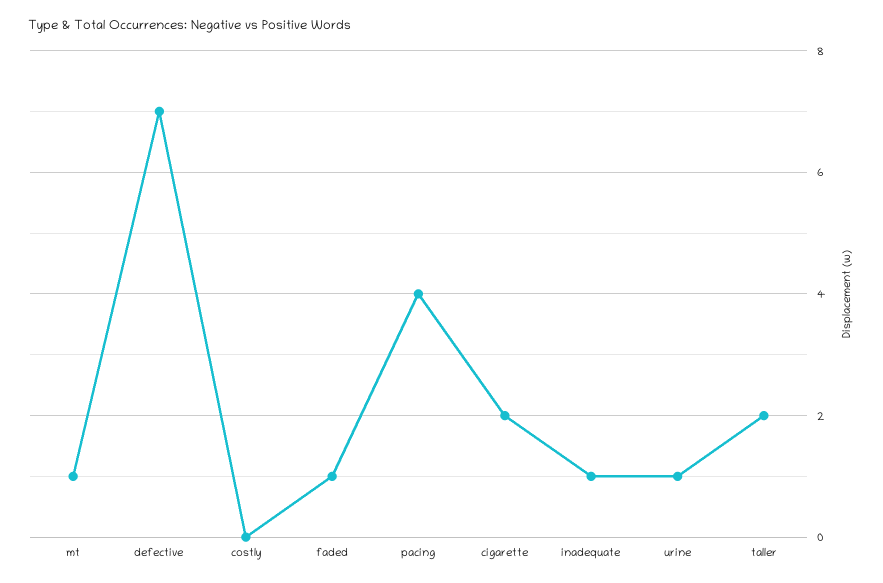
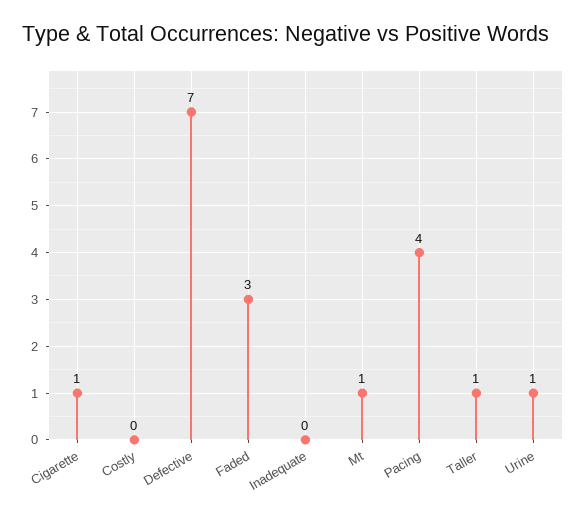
  {
    "mt": 1,
    "defective": 7,
    "costly": 0,
-   "faded": 1,
+   "faded": 3,
    "pacing": 4,
-   "cigarette": 2,
+   "cigarette": 1,
-   "inadequate": 1,
+   "inadequate": 0,
    "urine": 1,
-   "taller": 2
+   "taller": 1
  }

